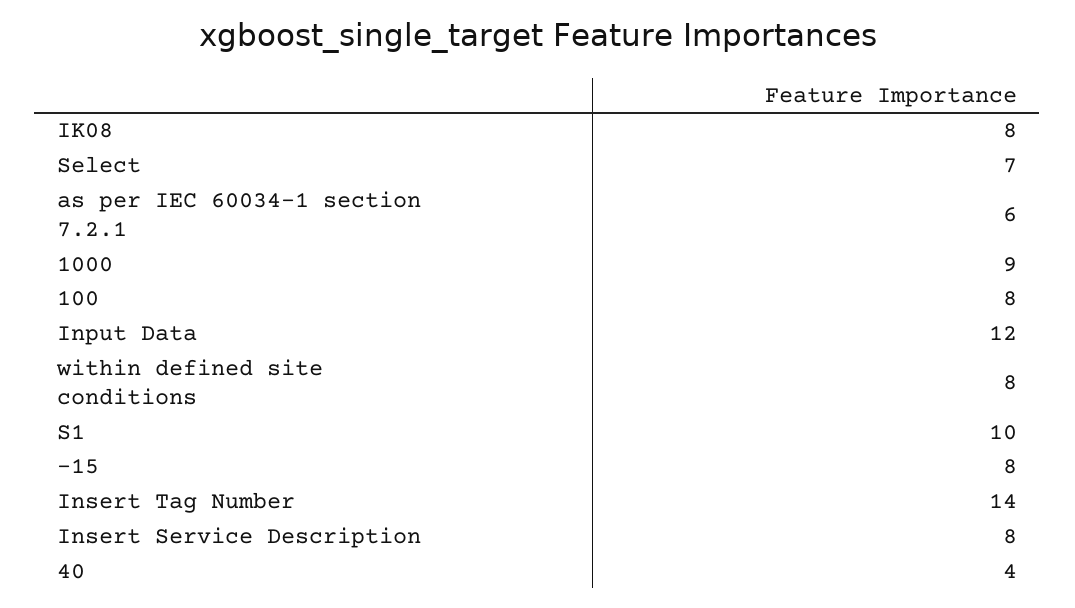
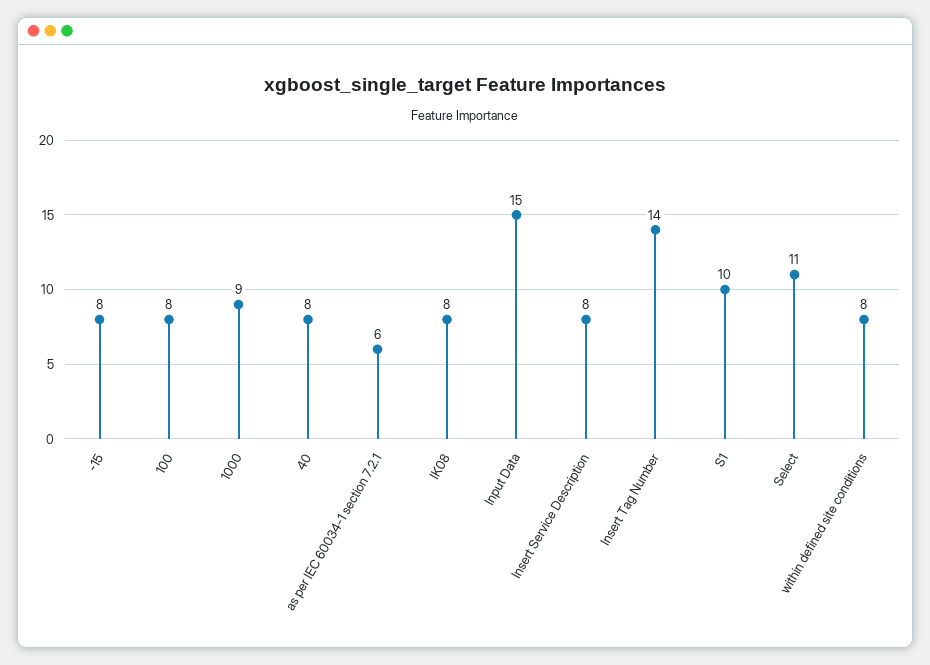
  {
    "IK08": 8,
-   "Select": 7,
+   "Select": 11,
    "as per IEC 60034-1 section 7.2.1": 6,
    "1000": 9,
    "100": 8,
-   "Input Data": 12,
+   "Input Data": 15,
    "within defined site conditions": 8,
    "S1": 10,
    "-15": 8,
    "Insert Tag Number": 14,
    "Insert Service Description": 8,
-   "40": 4
+   "40": 8
  }

